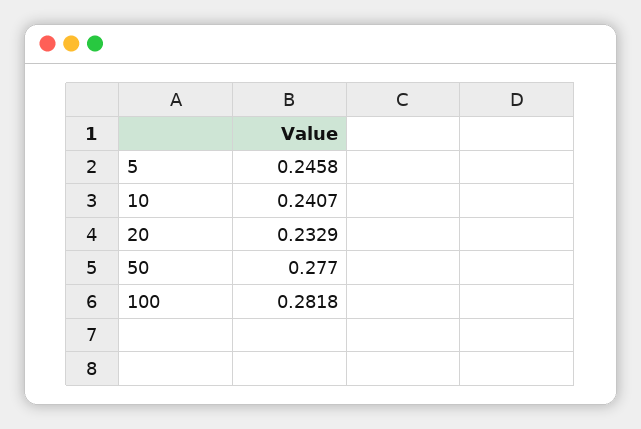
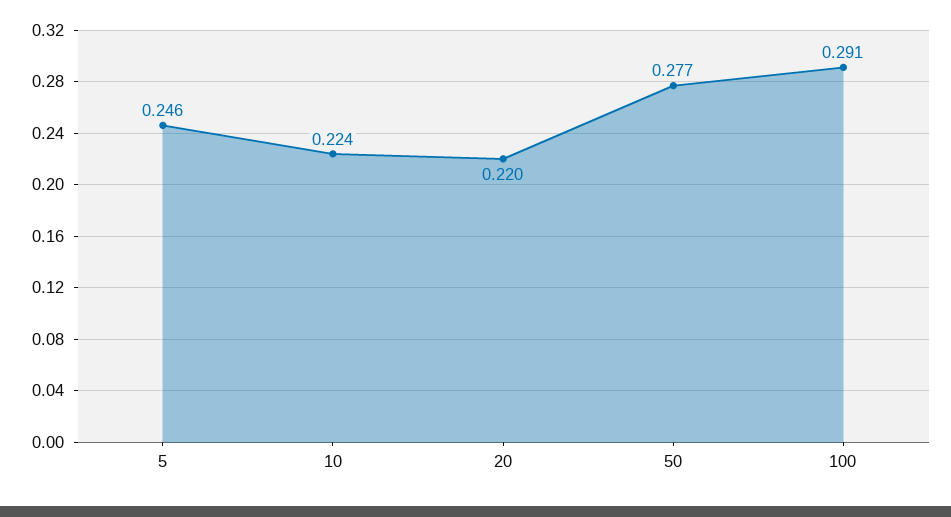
  {
    "5": 0.2458,
-   "10": 0.2407,
+   "10": 0.224,
-   "20": 0.2329,
+   "20": 0.22,
    "50": 0.277,
-   "100": 0.2818
+   "100": 0.291
  }

